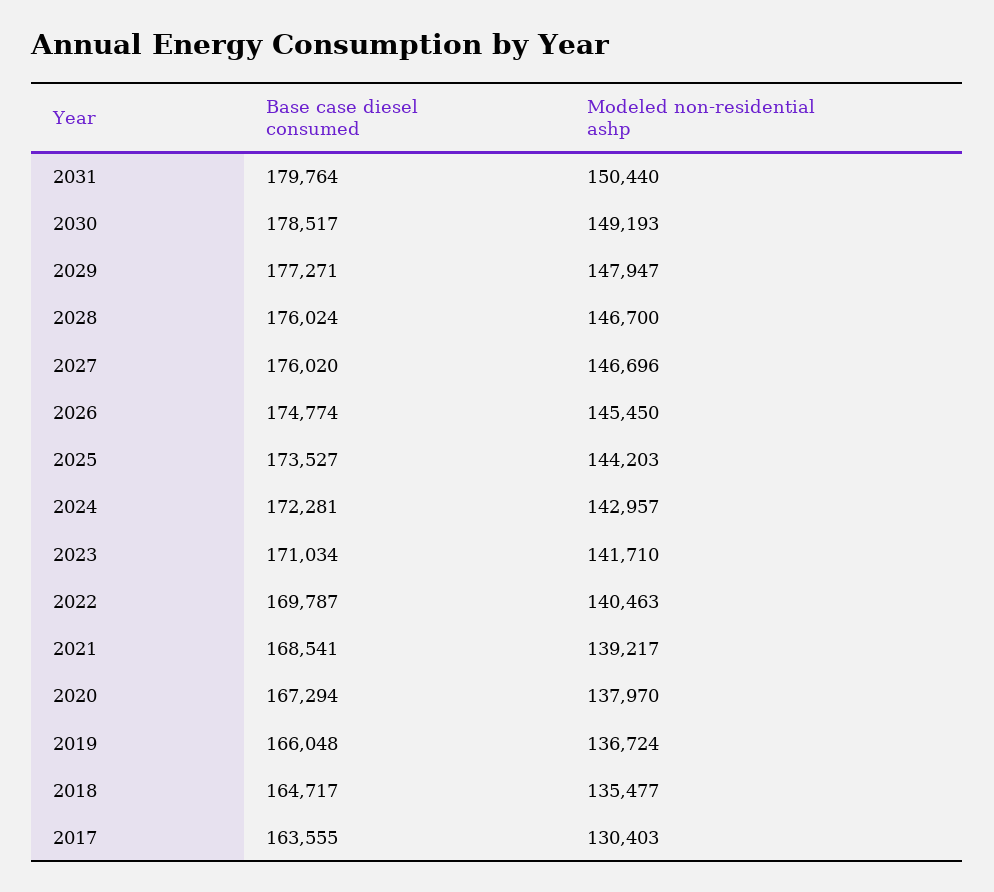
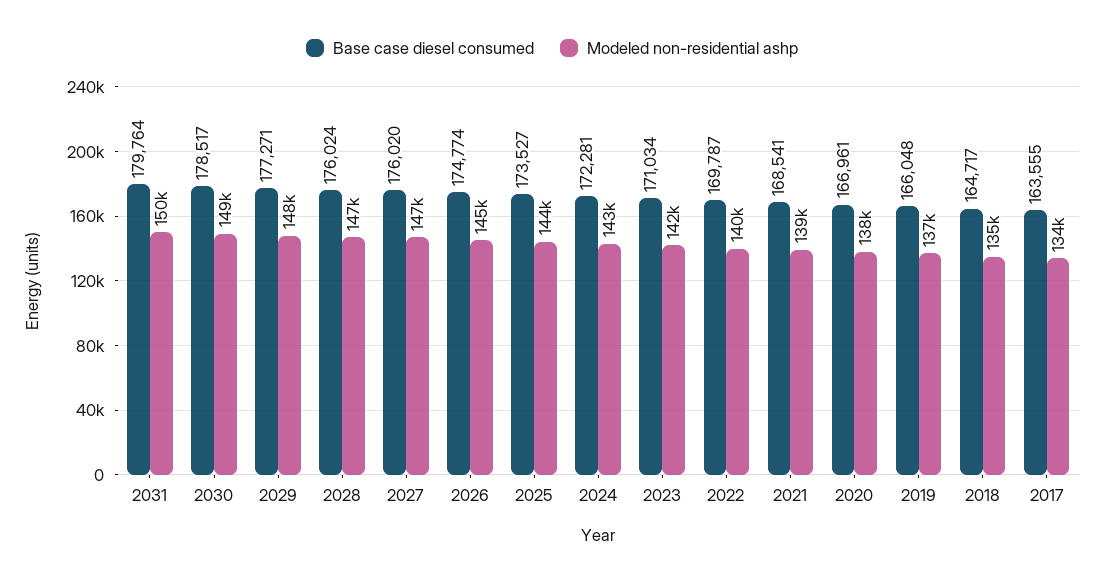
  {
    "Base case diesel consumed": {
      "2031": 179764,
      "2030": 178517,
      "2029": 177271,
      "2028": 176024,
      "2027": 176020,
      "2026": 174774,
      "2025": 173527,
      "2024": 172281,
      "2023": 171034,
      "2022": 169787,
      "2021": 168541,
-     "2020": 167294,
+     "2020": 166961,
      "2019": 166048,
      "2018": 164717,
      "2017": 163555
    },
    "Modeled non-residential ashp": {
      "2031": 150440,
      "2030": 149193,
      "2029": 147947,
      "2028": 146700,
      "2027": 146696,
      "2026": 145450,
      "2025": 144203,
      "2024": 142957,
      "2023": 141710,
      "2022": 140463,
      "2021": 139217,
      "2020": 137970,
      "2019": 136724,
      "2018": 135477,
-     "2017": 130403
+     "2017": 134000
    }
  }

